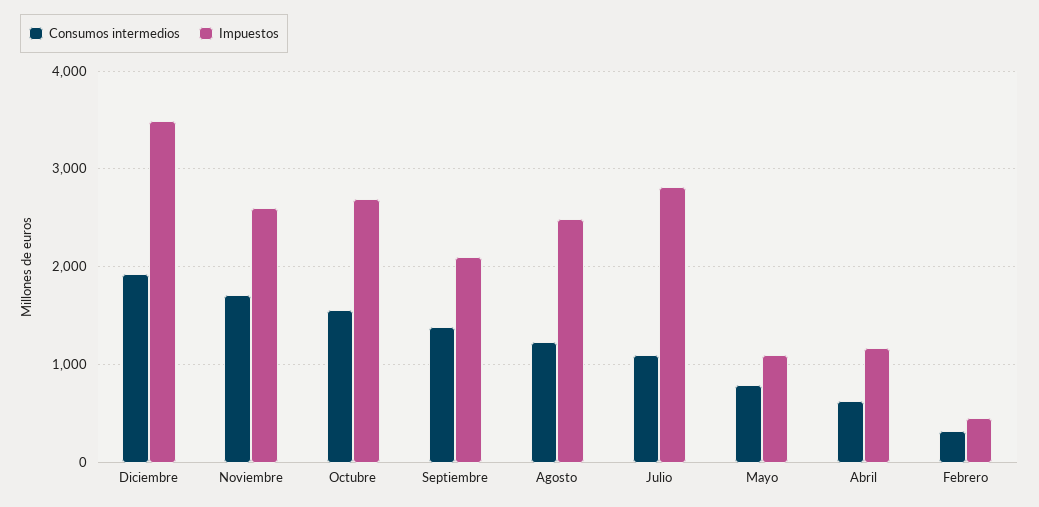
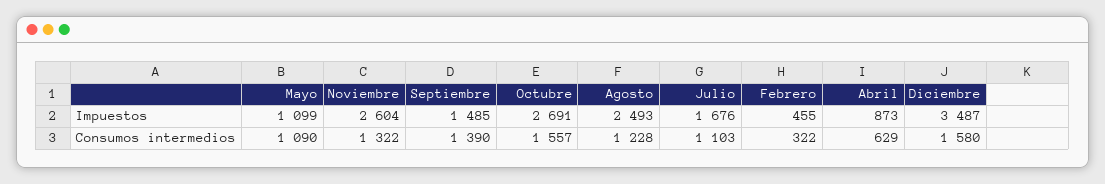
  {
    "Consumos intermedios": {
-     "Diciembre": 1900,
+     "Diciembre": 1580,
-     "Noviembre": 1700,
+     "Noviembre": 1322,
      "Octubre": 1557,
      "Septiembre": 1390,
      "Agosto": 1228,
      "Julio": 1103,
-     "Mayo": 800,
+     "Mayo": 1090,
      "Abril": 629,
      "Febrero": 322
    },
    "Impuestos": {
      "Diciembre": 3487,
      "Noviembre": 2604,
      "Octubre": 2691,
-     "Septiembre": 2100,
+     "Septiembre": 1485,
      "Agosto": 2493,
-     "Julio": 2800,
+     "Julio": 1676,
      "Mayo": 1099,
-     "Abril": 1200,
+     "Abril": 873,
      "Febrero": 455
    }
  }

